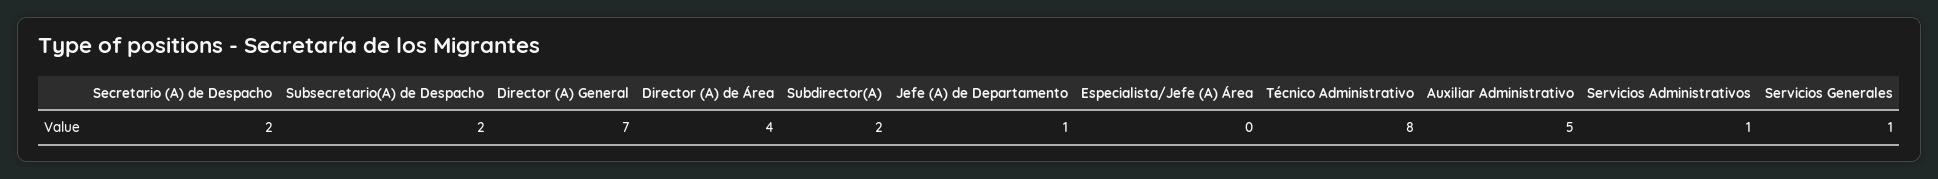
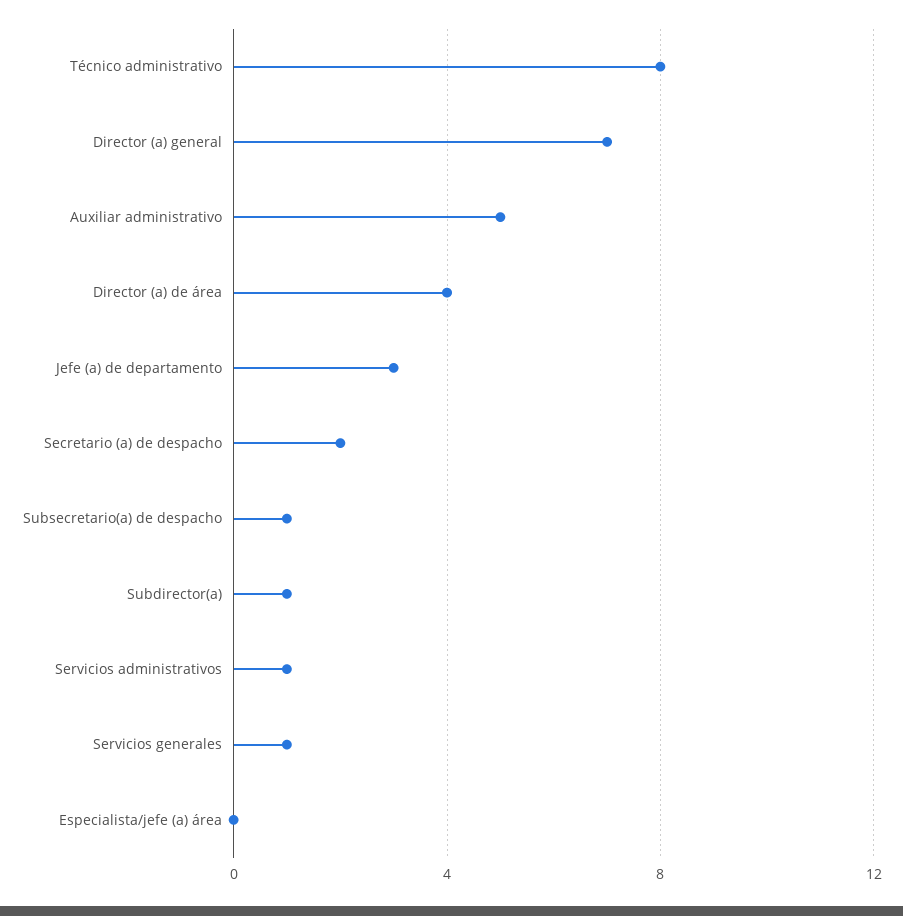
  {
    "Secretario (A) de Despacho": 2,
-   "Subsecretario(A) de Despacho": 2,
+   "Subsecretario(A) de Despacho": 1,
    "Director (A) General": 7,
    "Director (A) de Área": 4,
-   "Subdirector(A)": 2,
+   "Subdirector(A)": 1,
-   "Jefe (A) de Departamento": 1,
+   "Jefe (A) de Departamento": 3,
    "Especialista/Jefe (A) Área": 0,
    "Técnico Administrativo": 8,
    "Auxiliar Administrativo": 5,
    "Servicios Administrativos": 1,
    "Servicios Generales": 1
  }

